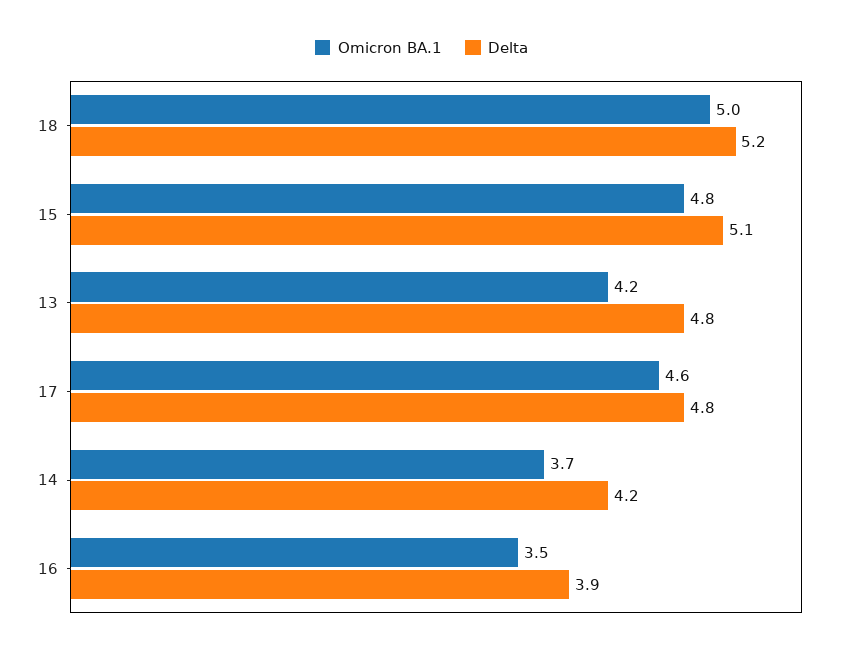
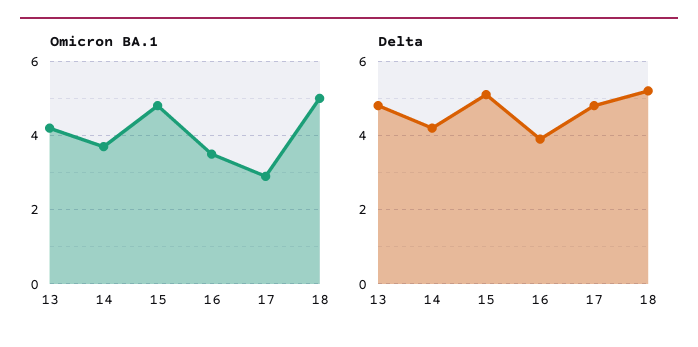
  {
    "Omicron BA.1": {
      "18": 5,
      "15": 4.8,
      "13": 4.2,
-     "17": 4.6,
+     "17": 3,
      "14": 3.7,
      "16": 3.5
    },
    "Delta": {
      "18": 5.2,
      "15": 5.1,
      "13": 4.8,
      "17": 4.8,
      "14": 4.2,
      "16": 3.9
    }
  }

